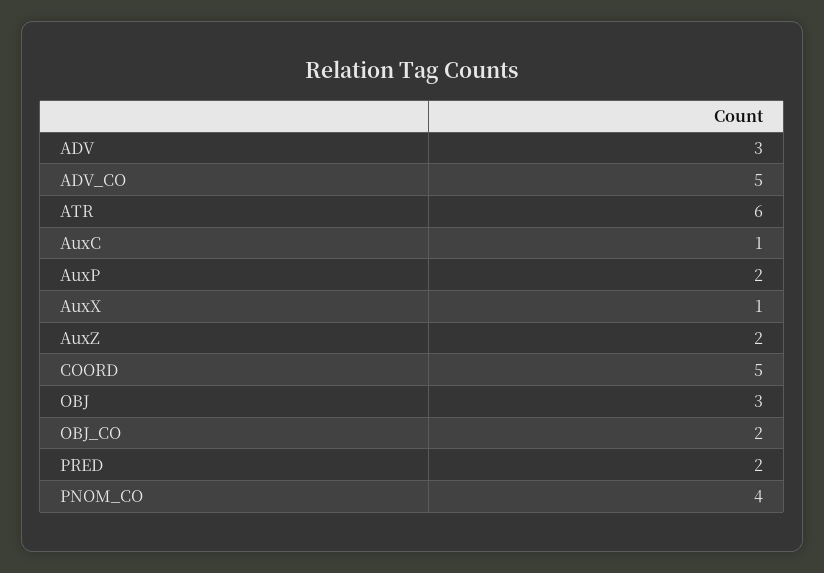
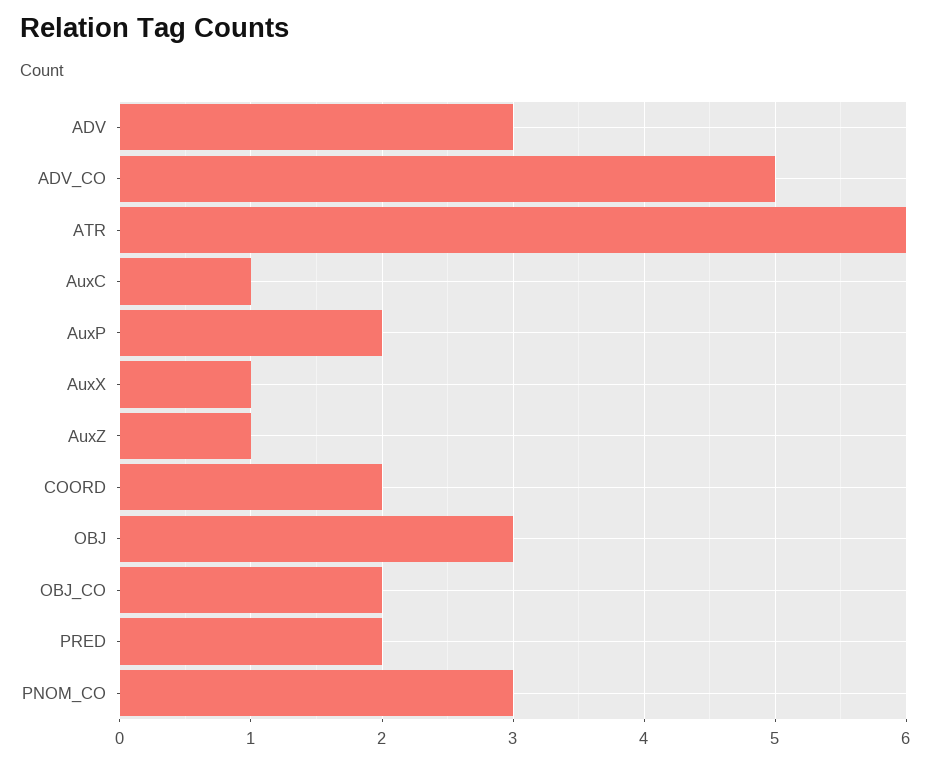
  {
    "ADV": 3,
    "ADV_CO": 5,
    "ATR": 6,
    "AuxC": 1,
    "AuxP": 2,
    "AuxX": 1,
-   "AuxZ": 2,
+   "AuxZ": 1,
-   "COORD": 5,
+   "COORD": 2,
    "OBJ": 3,
    "OBJ_CO": 2,
    "PRED": 2,
-   "PNOM_CO": 4
+   "PNOM_CO": 3
  }

